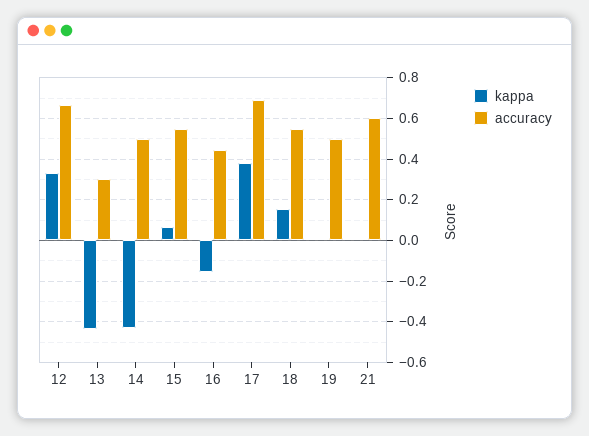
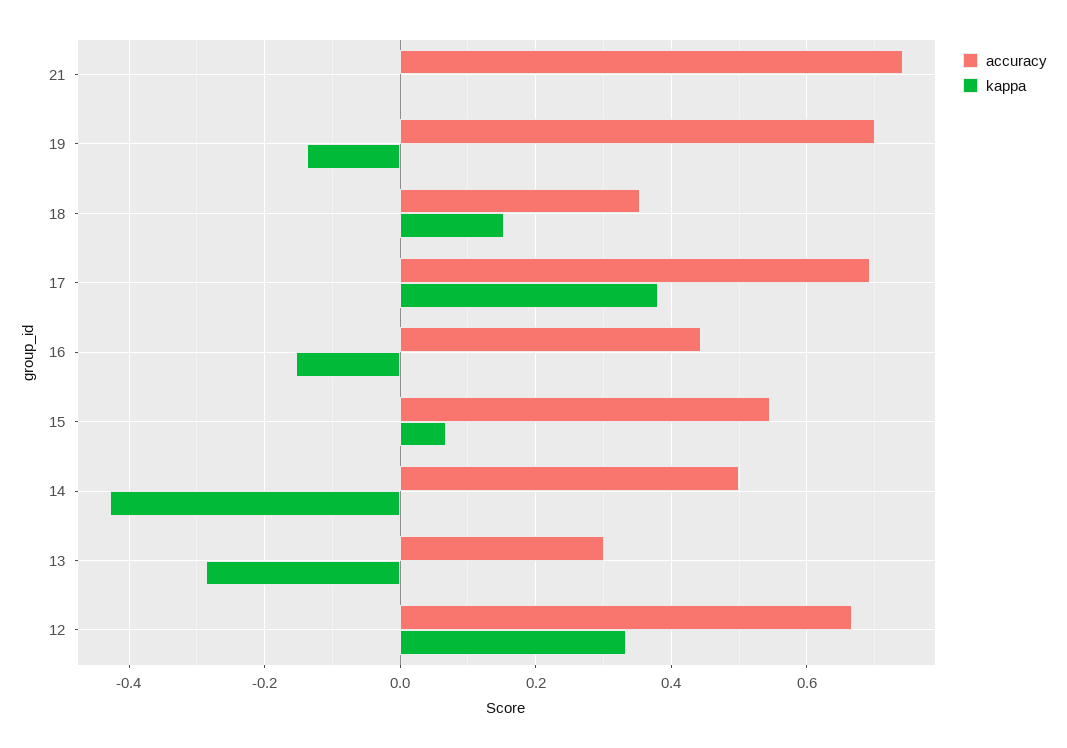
  {
    "kappa": {
      "12": 0.34,
-     "13": -0.45,
+     "13": -0.28,
      "14": -0.42,
      "15": 0.06,
      "16": -0.16,
      "17": 0.38,
      "18": 0.16,
-     "19": 0,
+     "19": -0.14,
      "21": 0
    },
    "accuracy": {
      "12": 0.66,
      "13": 0.3,
      "14": 0.5,
      "15": 0.54,
      "16": 0.44,
      "17": 0.7,
-     "18": 0.55,
+     "18": 0.36,
-     "19": 0.5,
+     "19": 0.7,
-     "21": 0.6
+     "21": 0.74
    }
  }

